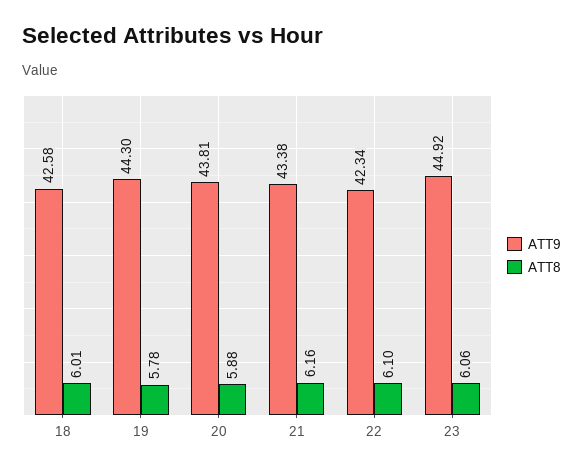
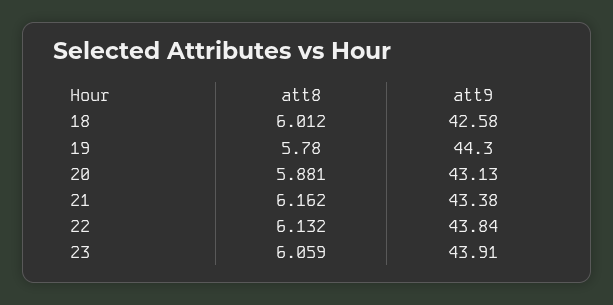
  {
    "ATT9": {
      "18": 42.58,
      "19": 44.3,
-     "20": 43.81,
+     "20": 43.13,
      "21": 43.38,
-     "22": 42.34,
+     "22": 43.84,
-     "23": 44.92
+     "23": 43.91
    },
    "ATT8": {
      "18": 6.012,
      "19": 5.78,
      "20": 5.881,
      "21": 6.162,
-     "22": 6.1,
+     "22": 6.132,
      "23": 6.059
    }
  }

